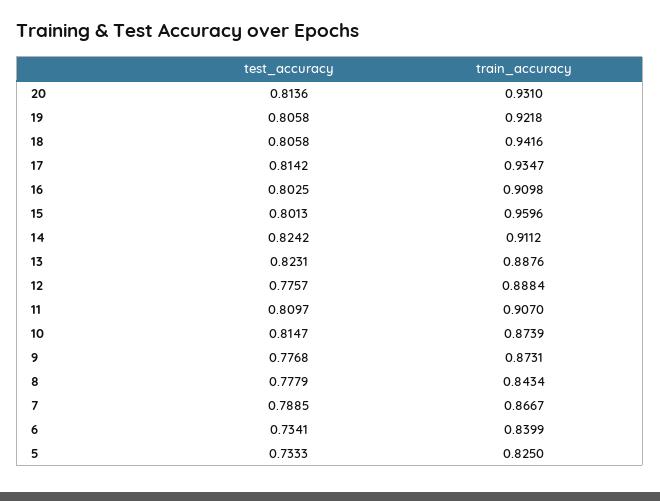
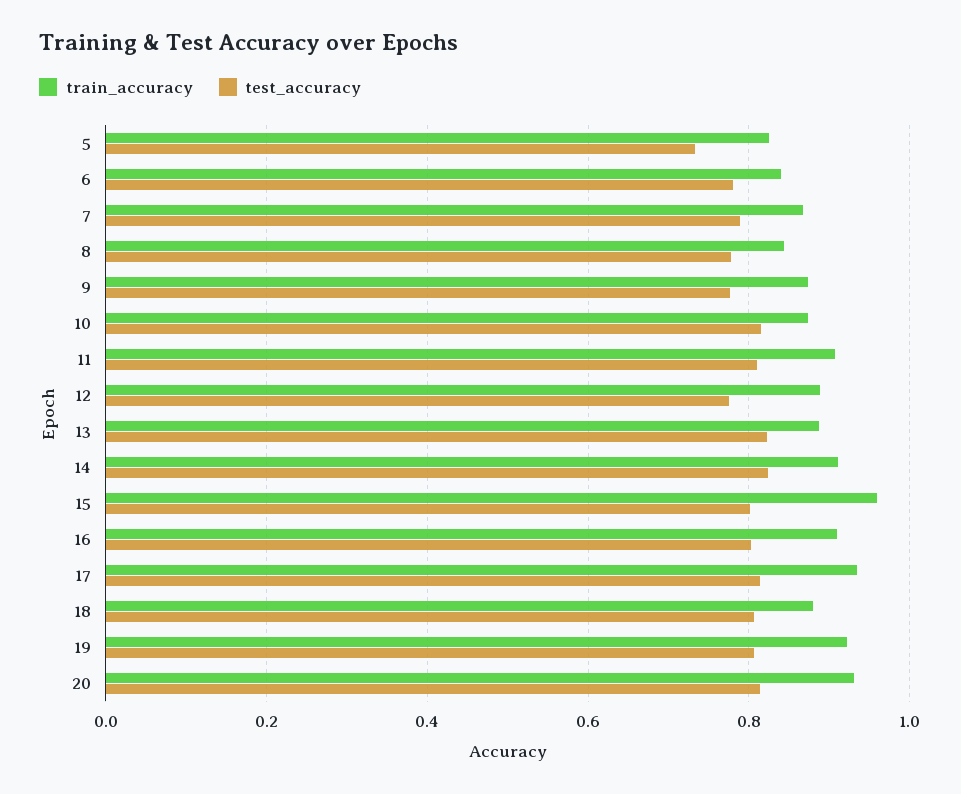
  {
    "test_accuracy": {
      "20": 0.8136,
      "19": 0.8058,
      "18": 0.8058,
      "17": 0.8142,
      "16": 0.8025,
      "15": 0.8013,
      "14": 0.8242,
      "13": 0.8231,
      "12": 0.7757,
      "11": 0.8097,
      "10": 0.8147,
      "9": 0.7768,
      "8": 0.7779,
      "7": 0.7885,
-     "6": 0.7341,
+     "6": 0.78,
      "5": 0.7333
    },
    "train_accuracy": {
      "20": 0.931,
      "19": 0.9218,
-     "18": 0.9416,
+     "18": 0.88,
      "17": 0.9347,
      "16": 0.9098,
      "15": 0.9596,
      "14": 0.9112,
      "13": 0.8876,
      "12": 0.8884,
      "11": 0.907,
      "10": 0.8739,
      "9": 0.8731,
      "8": 0.8434,
      "7": 0.8667,
      "6": 0.8399,
      "5": 0.825
    }
  }

